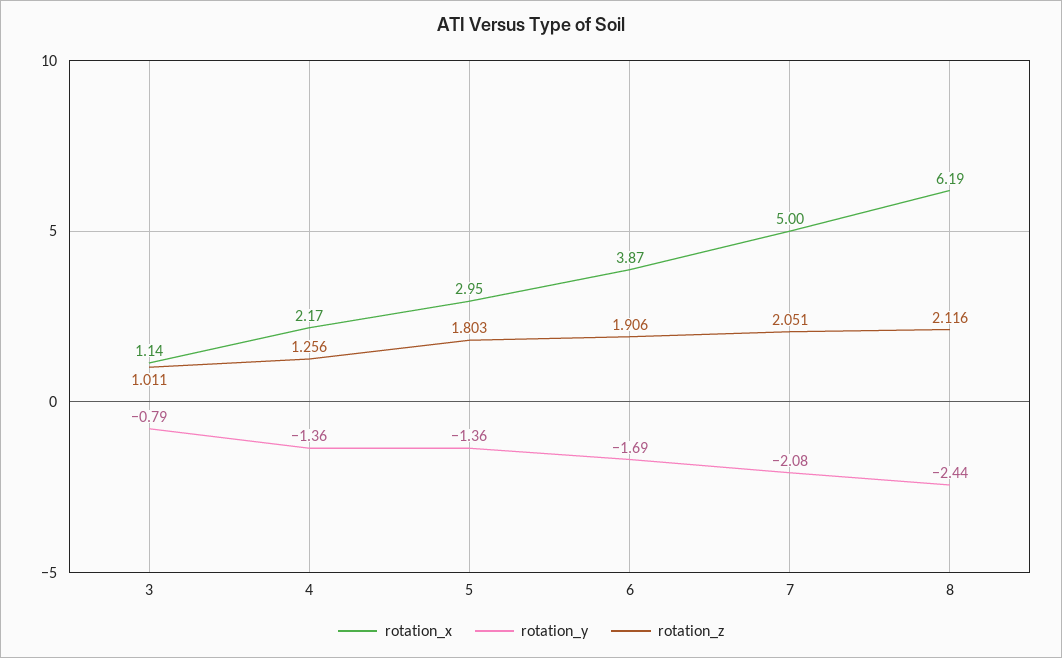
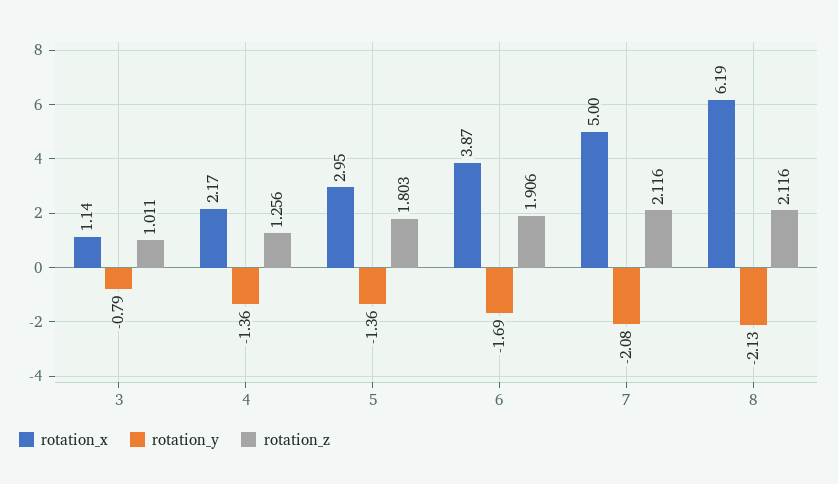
  {
    "rotation_x": {
      "3": 1.14,
      "4": 2.17,
      "5": 2.95,
      "6": 3.87,
      "7": 5,
      "8": 6.19
    },
    "rotation_y": {
      "3": -0.79,
      "4": -1.36,
      "5": -1.36,
      "6": -1.69,
      "7": -2.08,
-     "8": -2.44
+     "8": -2.13
    },
    "rotation_z": {
      "3": 1.011,
      "4": 1.256,
      "5": 1.803,
      "6": 1.906,
-     "7": 2.051,
+     "7": 2.116,
      "8": 2.116
    }
  }

